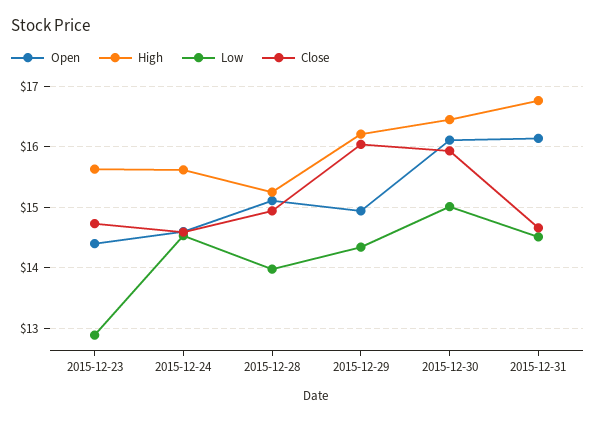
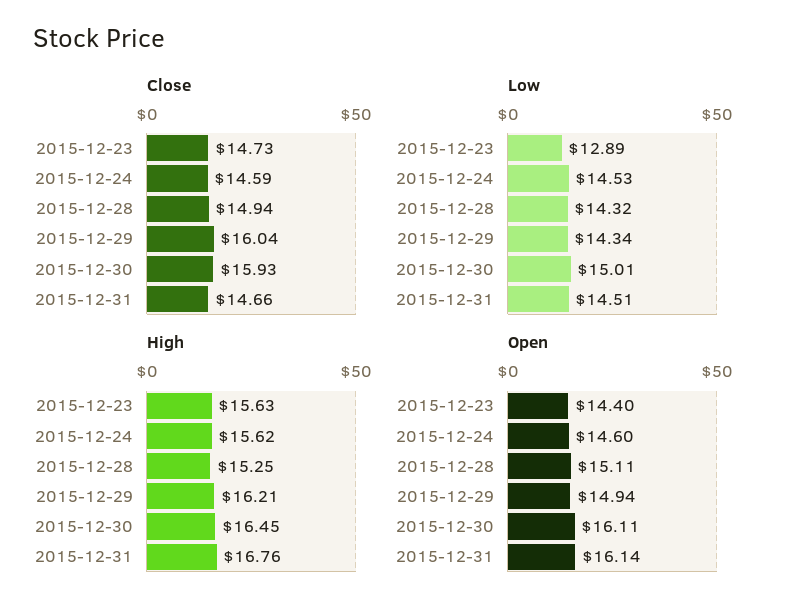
  {
    "Open": {
      "2015-12-23": 14.4,
      "2015-12-24": 14.6,
      "2015-12-28": 15.11,
      "2015-12-29": 14.94,
      "2015-12-30": 16.11,
      "2015-12-31": 16.14
    },
    "High": {
      "2015-12-23": 15.63,
      "2015-12-24": 15.62,
      "2015-12-28": 15.25,
      "2015-12-29": 16.21,
      "2015-12-30": 16.45,
      "2015-12-31": 16.76
    },
    "Low": {
      "2015-12-23": 12.89,
      "2015-12-24": 14.53,
-     "2015-12-28": 14,
+     "2015-12-28": 14.32,
      "2015-12-29": 14.34,
      "2015-12-30": 15.01,
      "2015-12-31": 14.51
    },
    "Close": {
      "2015-12-23": 14.73,
      "2015-12-24": 14.59,
      "2015-12-28": 14.94,
      "2015-12-29": 16.04,
      "2015-12-30": 15.93,
      "2015-12-31": 14.66
    }
  }

